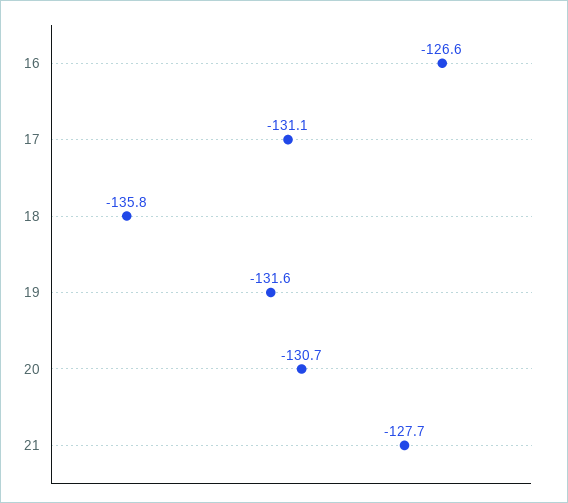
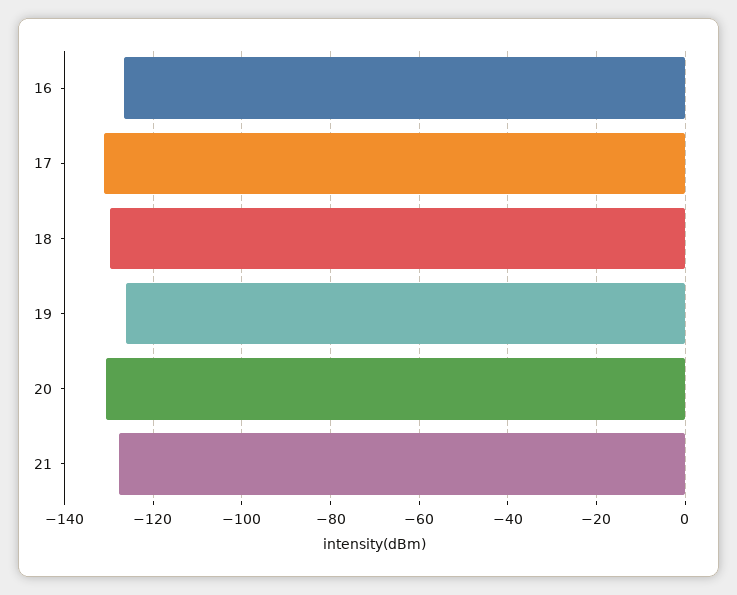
  {
    "16": -126.6,
    "17": -131.1,
-   "18": -135.8,
+   "18": -130,
-   "19": -131.6,
+   "19": -126,
    "20": -130.7,
    "21": -127.7
  }

